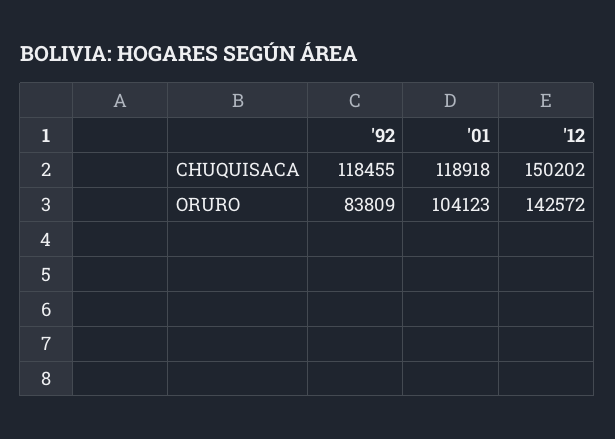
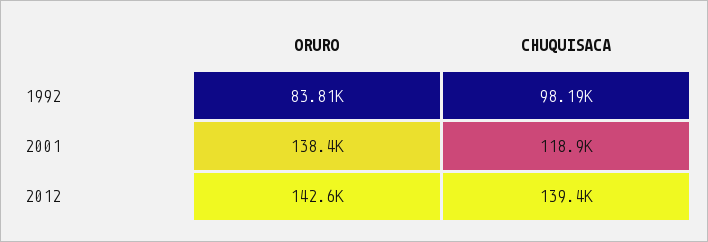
  {
    "'92": {
-     "CHUQUISACA": 118455,
+     "CHUQUISACA": 98190,
      "ORURO": 83809
    },
    "'01": {
      "CHUQUISACA": 118918,
-     "ORURO": 104123
+     "ORURO": 138400
    },
    "'12": {
-     "CHUQUISACA": 150202,
+     "CHUQUISACA": 139400,
      "ORURO": 142572
    }
  }

